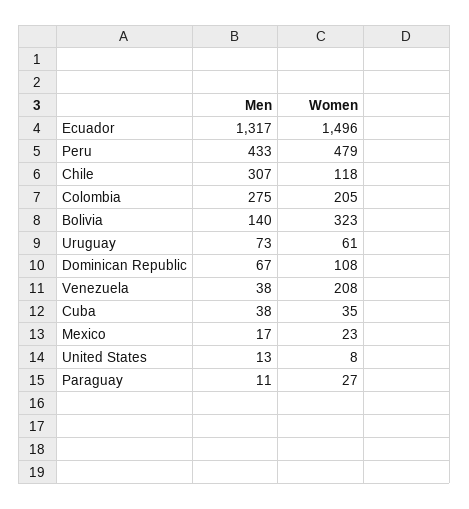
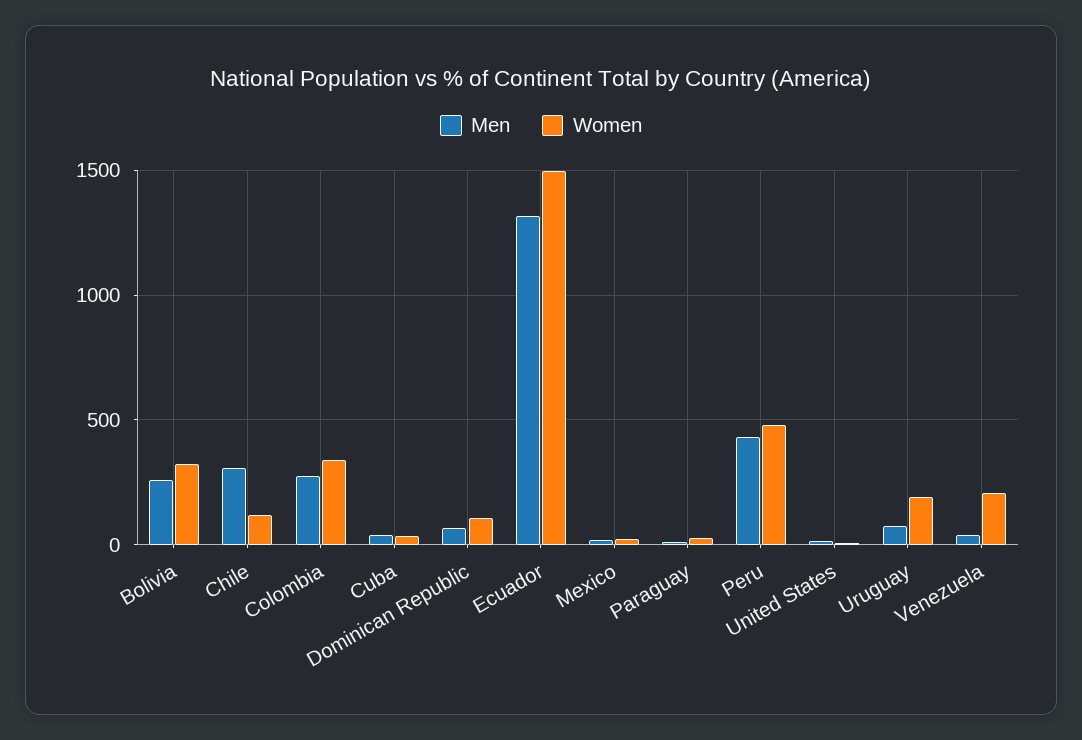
  {
    "Men": {
      "Ecuador": 1317,
      "Peru": 433,
      "Chile": 307,
      "Colombia": 275,
-     "Bolivia": 140,
+     "Bolivia": 250,
      "Uruguay": 73,
      "Dominican Republic": 67,
      "Venezuela": 38,
      "Cuba": 38,
      "Mexico": 17,
      "United States": 13,
      "Paraguay": 11
    },
    "Women": {
      "Ecuador": 1496,
      "Peru": 479,
      "Chile": 118,
-     "Colombia": 205,
+     "Colombia": 350,
      "Bolivia": 323,
-     "Uruguay": 61,
+     "Uruguay": 200,
      "Dominican Republic": 108,
      "Venezuela": 208,
      "Cuba": 35,
      "Mexico": 23,
      "United States": 8,
      "Paraguay": 27
    }
  }

